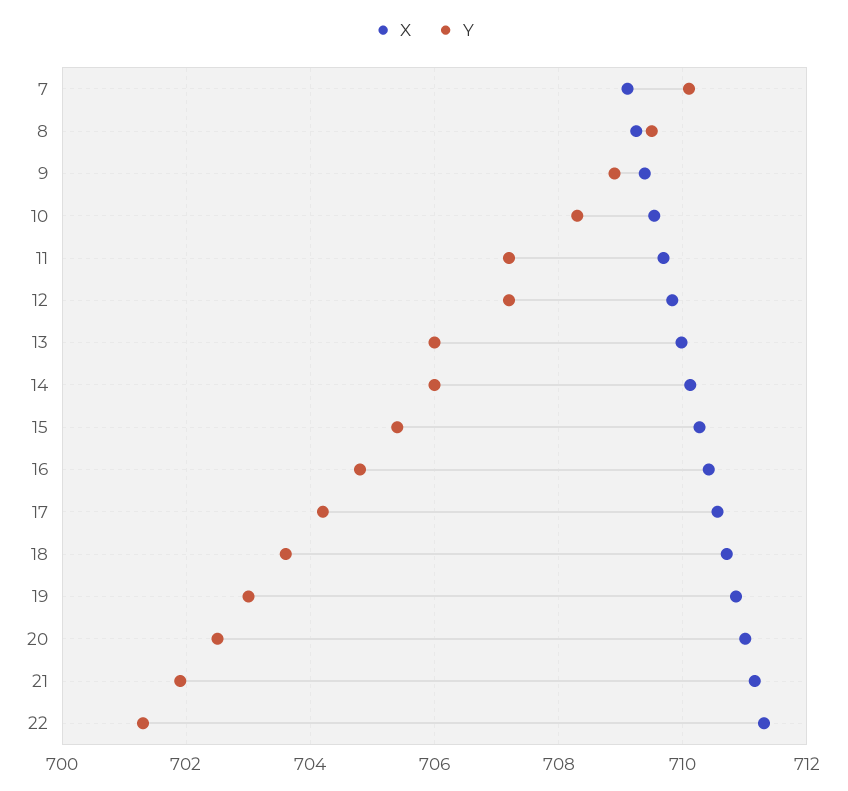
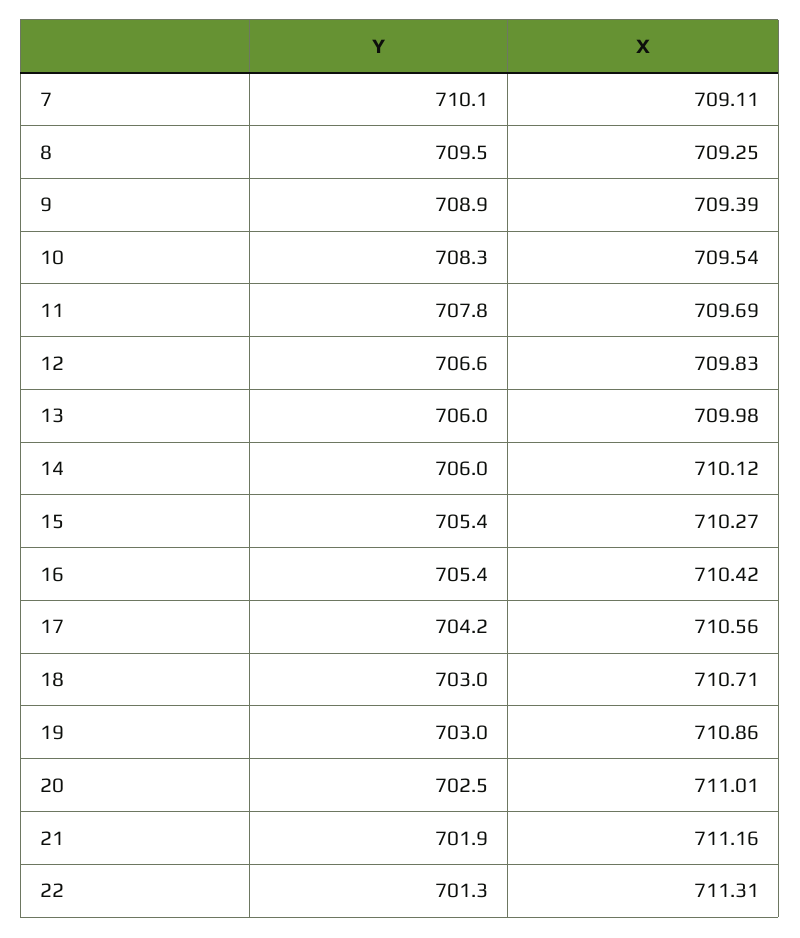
  {
    "X": {
      "7": 709.11,
      "8": 709.25,
      "9": 709.39,
      "10": 709.54,
      "11": 709.69,
      "12": 709.83,
      "13": 709.98,
      "14": 710.12,
      "15": 710.27,
      "16": 710.42,
      "17": 710.56,
      "18": 710.71,
      "19": 710.86,
      "20": 711.01,
      "21": 711.16,
      "22": 711.31
    },
    "Y": {
      "7": 710.1,
      "8": 709.5,
      "9": 708.9,
      "10": 708.3,
-     "11": 707.2,
+     "11": 707.8,
-     "12": 707.2,
+     "12": 706.6,
      "13": 706,
      "14": 706,
      "15": 705.4,
-     "16": 704.8,
+     "16": 705.4,
      "17": 704.2,
-     "18": 703.6,
+     "18": 703,
      "19": 703,
      "20": 702.5,
      "21": 701.9,
      "22": 701.3
    }
  }

